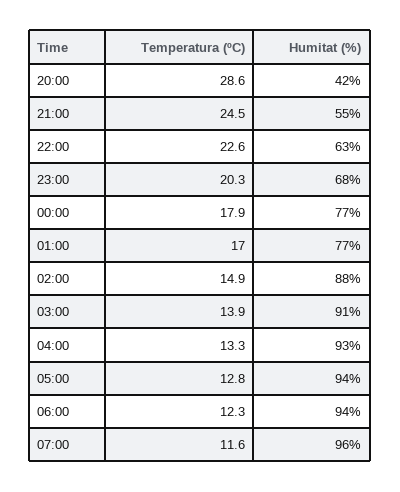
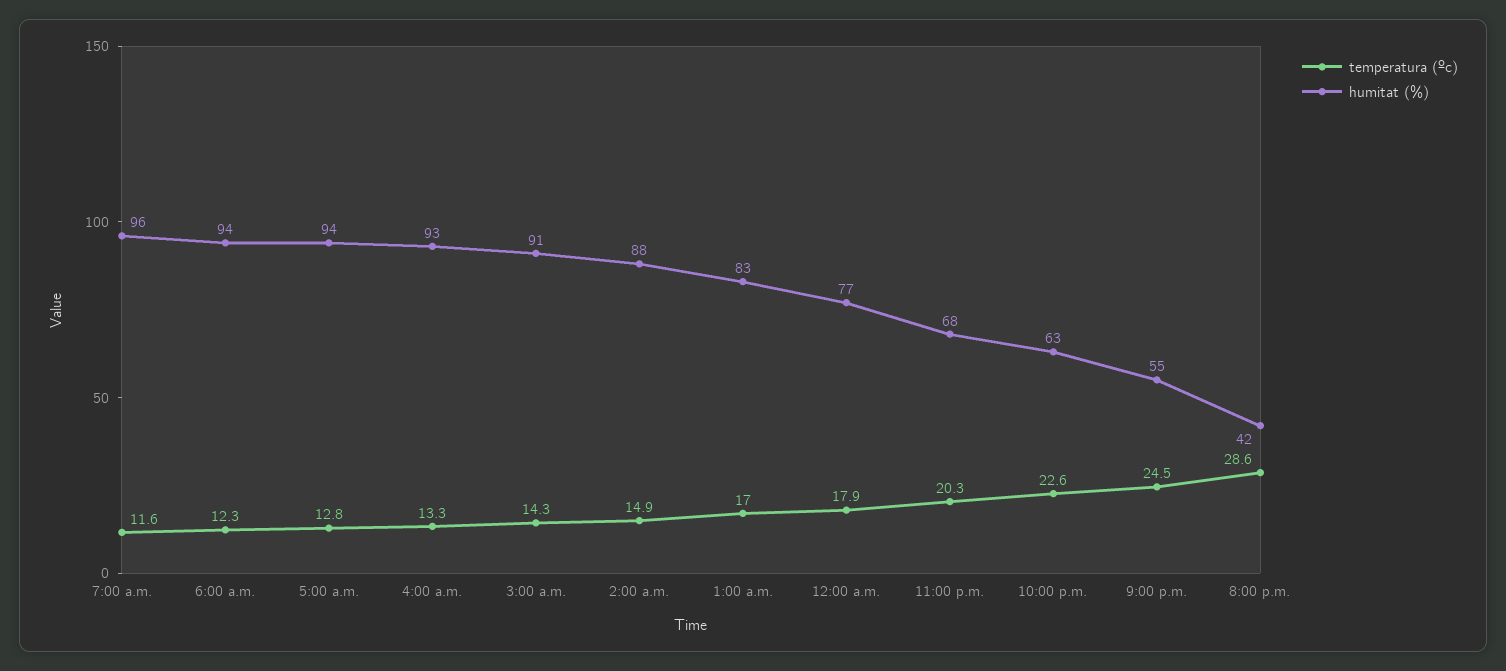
  {
    "Temperatura (ºC)": {
      "20:00": 28.6,
      "21:00": 24.5,
      "22:00": 22.6,
      "23:00": 20.3,
      "00:00": 17.9,
      "01:00": 17,
      "02:00": 14.9,
-     "03:00": 13.9,
+     "03:00": 14.3,
      "04:00": 13.3,
      "05:00": 12.8,
      "06:00": 12.3,
      "07:00": 11.6
    },
    "Humitat (%)": {
      "20:00": 42,
      "21:00": 55,
      "22:00": 63,
      "23:00": 68,
      "00:00": 77,
-     "01:00": 77,
+     "01:00": 83,
      "02:00": 88,
      "03:00": 91,
      "04:00": 93,
      "05:00": 94,
      "06:00": 94,
      "07:00": 96
    }
  }

